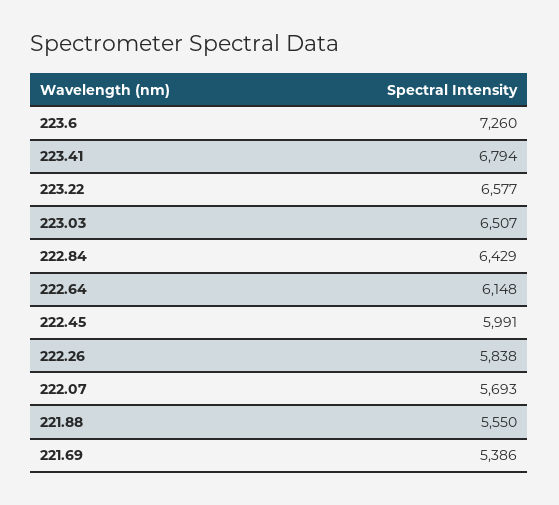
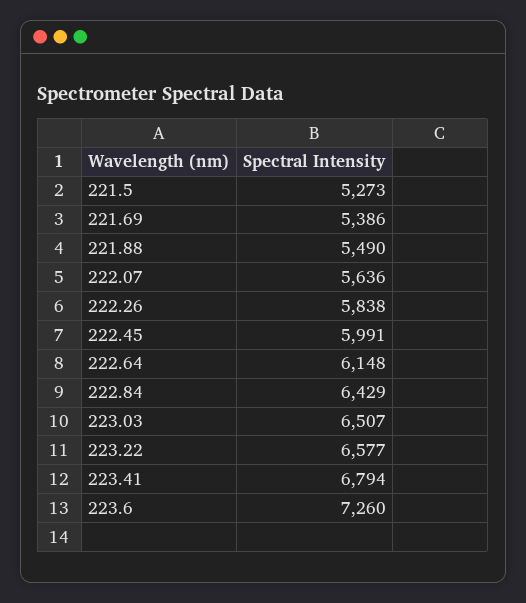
  {
    "223.6": 7260,
    "223.41": 6794,
    "223.22": 6577,
    "223.03": 6507,
    "222.84": 6429,
    "222.64": 6148,
    "222.45": 5991,
    "222.26": 5838,
-   "222.07": 5693,
+   "222.07": 5636,
-   "221.88": 5550,
+   "221.88": 5490,
-   "221.69": 5386
+   "221.69": 5386,
+   "221.5": 5273
  }

